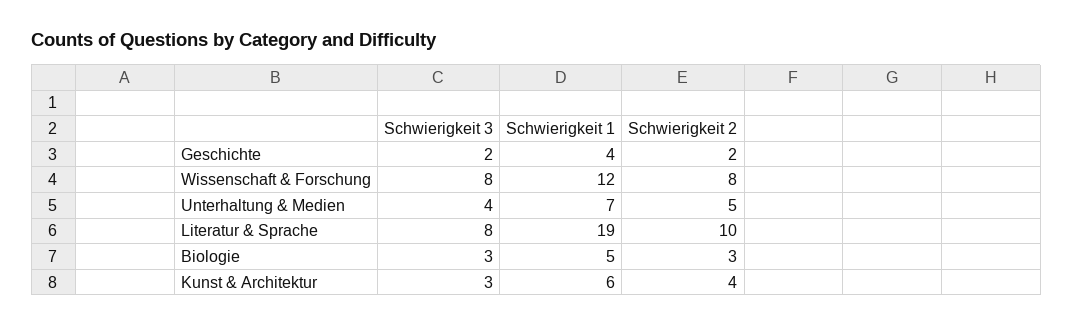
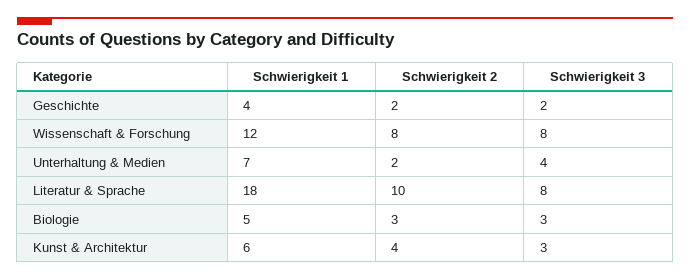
  {
    "Schwierigkeit 3": {
      "Geschichte": 2,
      "Wissenschaft & Forschung": 8,
      "Unterhaltung & Medien": 4,
      "Literatur & Sprache": 8,
      "Biologie": 3,
      "Kunst & Architektur": 3
    },
    "Schwierigkeit 1": {
      "Geschichte": 4,
      "Wissenschaft & Forschung": 12,
      "Unterhaltung & Medien": 7,
-     "Literatur & Sprache": 19,
+     "Literatur & Sprache": 18,
      "Biologie": 5,
      "Kunst & Architektur": 6
    },
    "Schwierigkeit 2": {
      "Geschichte": 2,
      "Wissenschaft & Forschung": 8,
-     "Unterhaltung & Medien": 5,
+     "Unterhaltung & Medien": 2,
      "Literatur & Sprache": 10,
      "Biologie": 3,
      "Kunst & Architektur": 4
    }
  }

